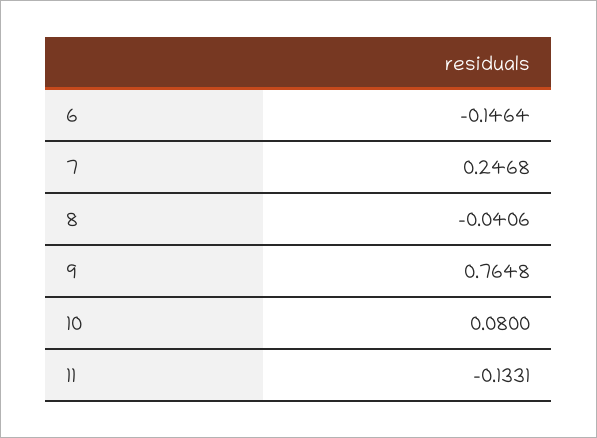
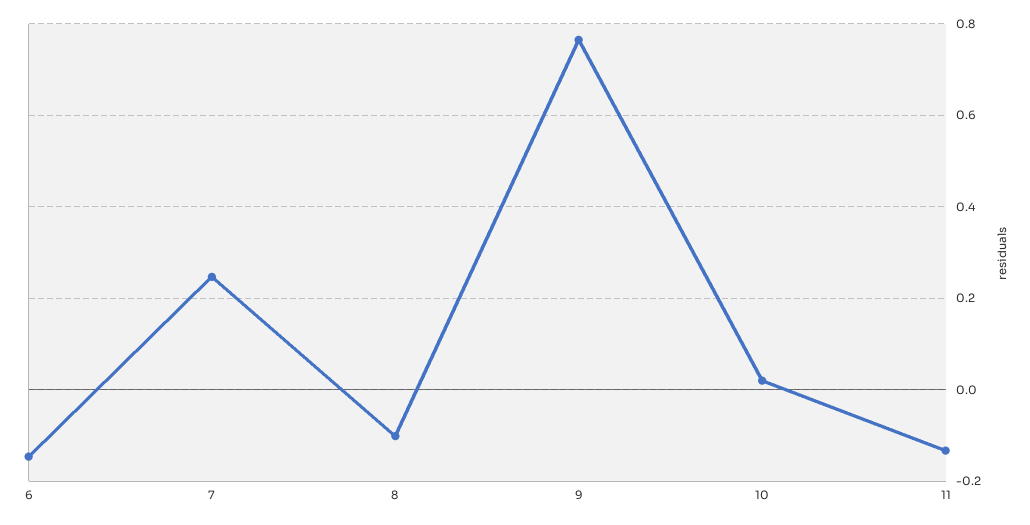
  {
    "6": -0.1464,
    "7": 0.2468,
-   "8": -0.0406,
+   "8": -0.1,
    "9": 0.7648,
-   "10": 0.08,
+   "10": 0.02,
    "11": -0.1331
  }

